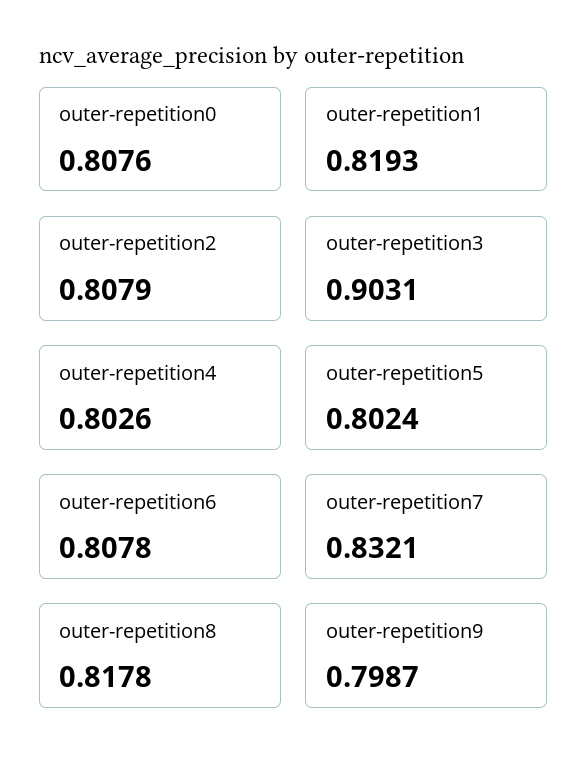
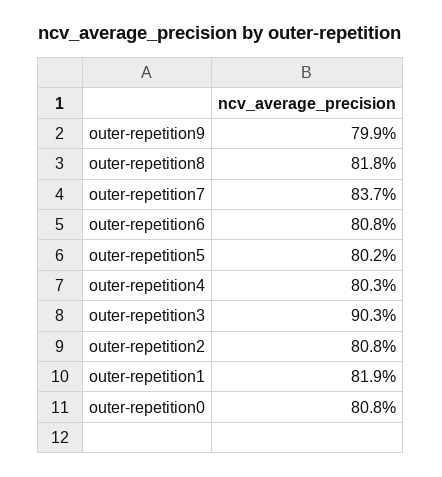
  {
    "outer-repetition0": 0.8076,
    "outer-repetition1": 0.8193,
    "outer-repetition2": 0.8079,
    "outer-repetition3": 0.9031,
    "outer-repetition4": 0.8026,
    "outer-repetition5": 0.8024,
    "outer-repetition6": 0.8078,
-   "outer-repetition7": 0.8321,
+   "outer-repetition7": 0.837,
    "outer-repetition8": 0.8178,
    "outer-repetition9": 0.7987
  }

